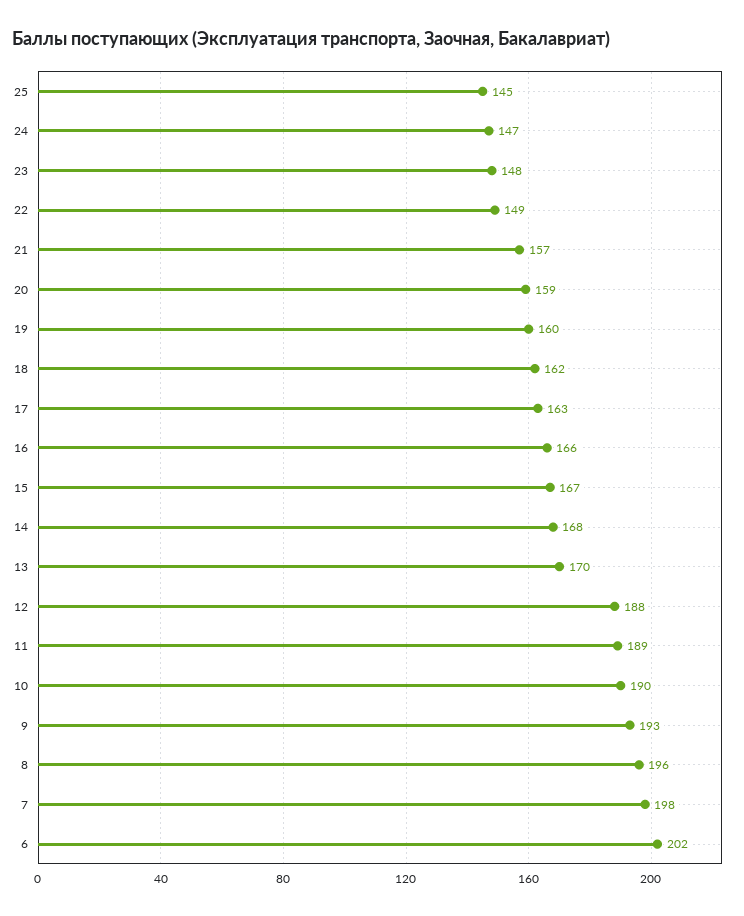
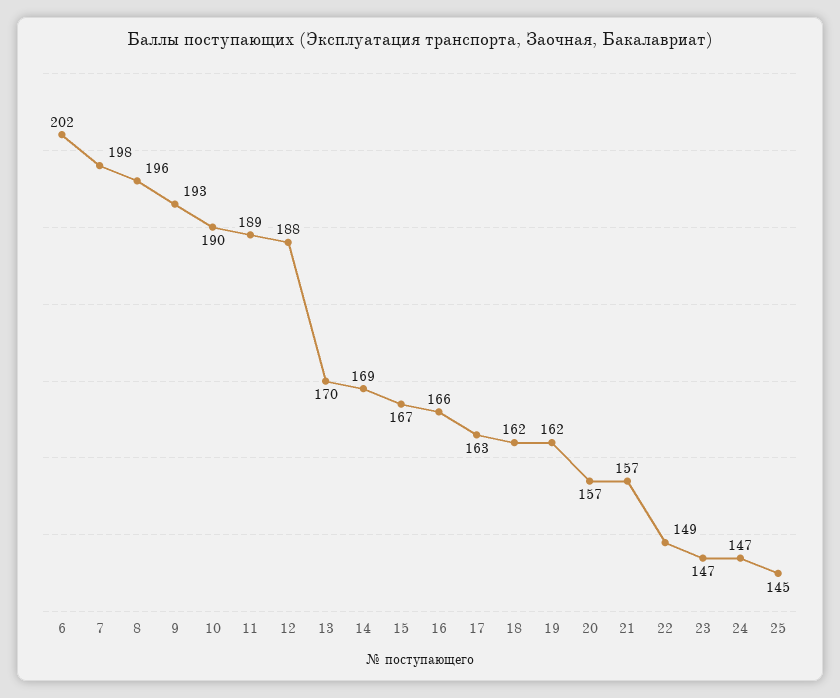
  {
    "25": 145,
    "24": 147,
-   "23": 148,
+   "23": 147,
    "22": 149,
    "21": 157,
-   "20": 159,
+   "20": 157,
-   "19": 160,
+   "19": 162,
    "18": 162,
    "17": 163,
    "16": 166,
    "15": 167,
-   "14": 168,
+   "14": 169,
    "13": 170,
    "12": 188,
    "11": 189,
    "10": 190,
    "9": 193,
    "8": 196,
    "7": 198,
    "6": 202
  }

